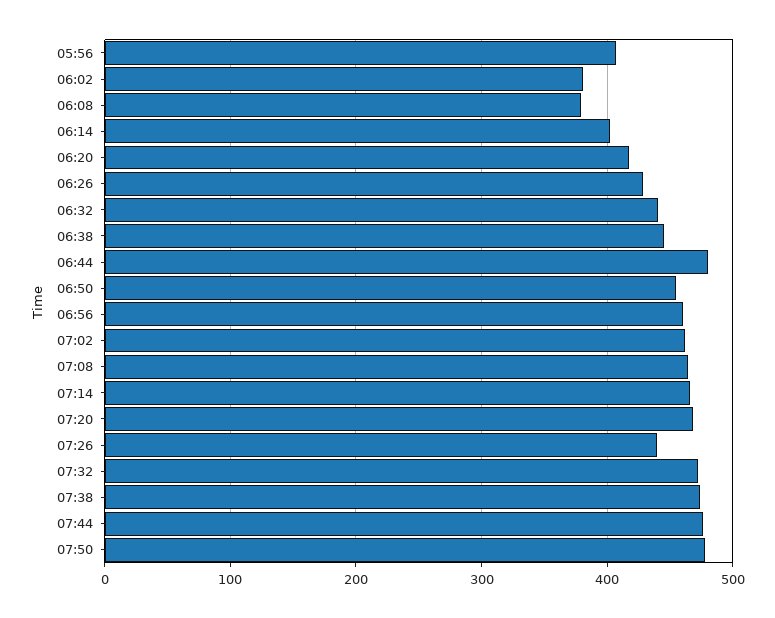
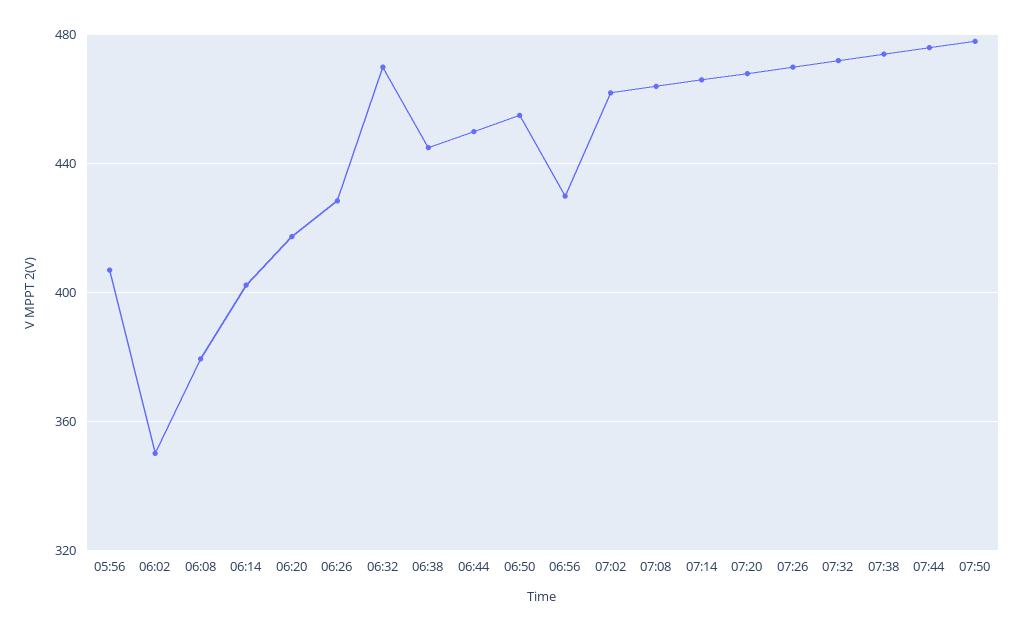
  {
    "05:56": 405,
-   "06:02": 380,
+   "06:02": 350,
    "06:08": 380,
    "06:14": 400,
    "06:20": 415,
    "06:26": 430,
-   "06:32": 440,
+   "06:32": 470,
    "06:38": 445,
-   "06:44": 480,
+   "06:44": 450,
    "06:50": 455,
-   "06:56": 460,
+   "06:56": 430,
    "07:02": 460,
    "07:08": 465,
    "07:14": 465,
    "07:20": 470,
-   "07:26": 440,
+   "07:26": 470,
    "07:32": 470,
    "07:38": 475,
    "07:44": 475,
    "07:50": 480
  }

